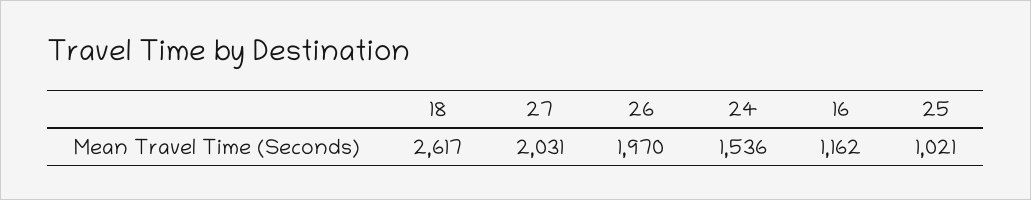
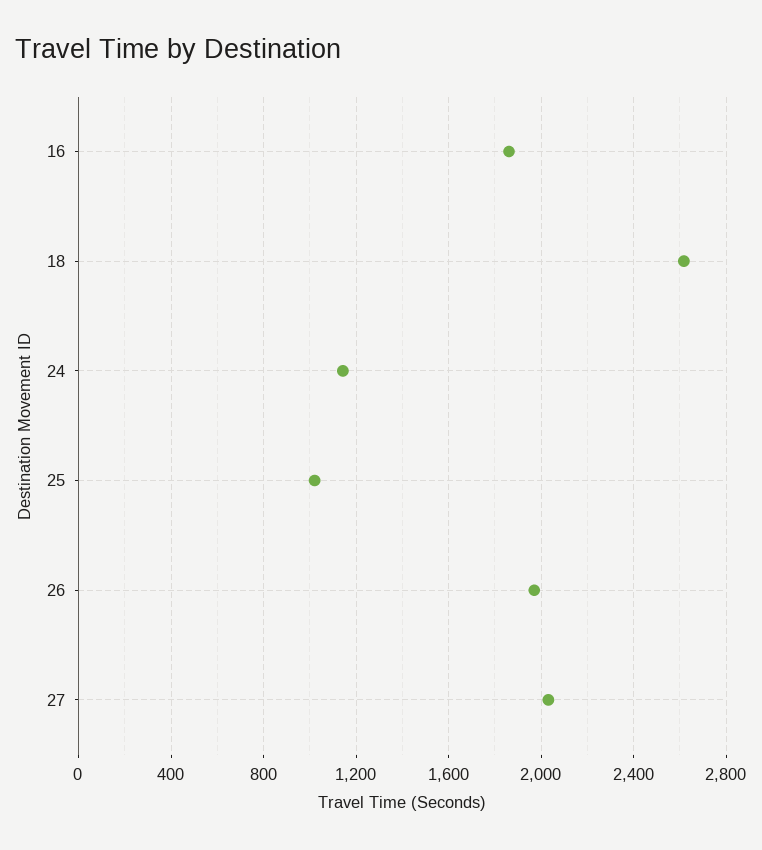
  {
    "18": 2617,
    "27": 2031,
    "26": 1970,
-   "24": 1536,
+   "24": 1150,
-   "16": 1162,
+   "16": 1850,
    "25": 1021
  }

